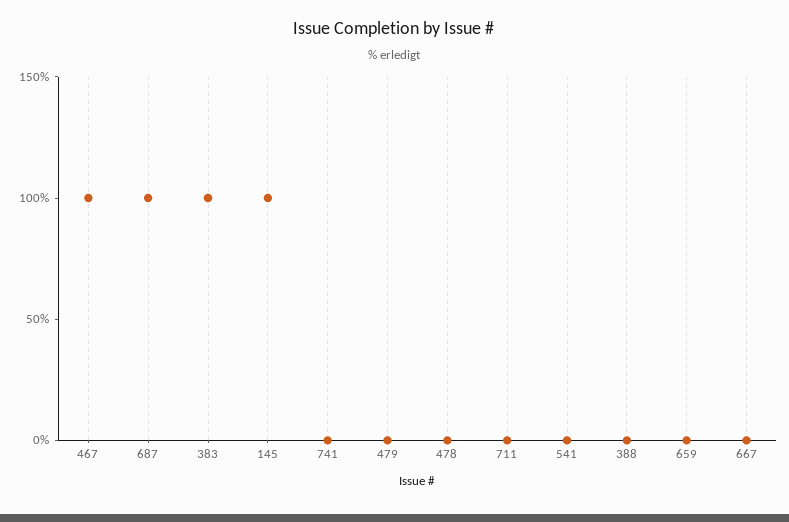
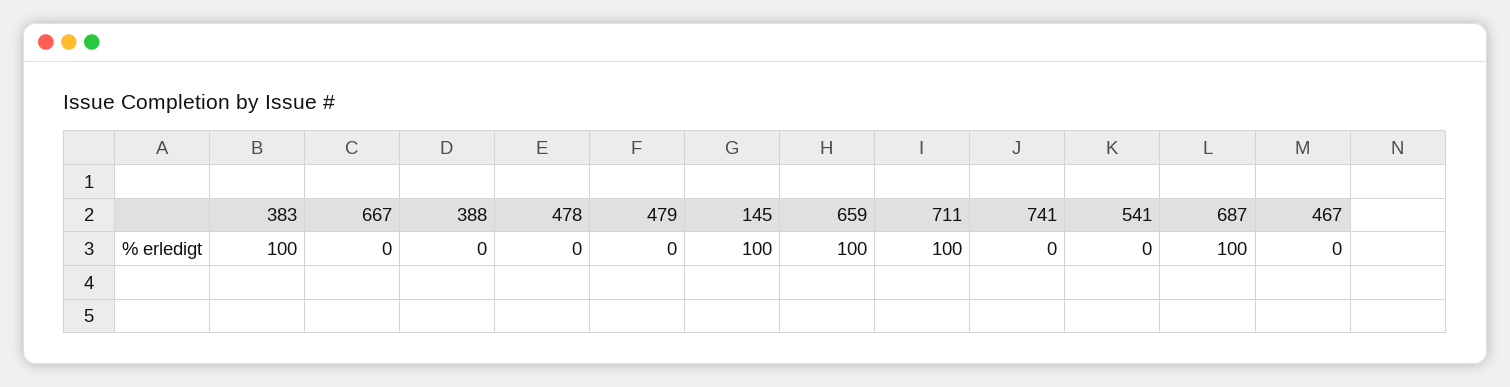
  {
-   "467": 100,
+   "467": 0,
    "687": 100,
    "383": 100,
    "145": 100,
    "741": 0,
    "479": 0,
    "478": 0,
-   "711": 0,
+   "711": 100,
    "541": 0,
    "388": 0,
-   "659": 0,
+   "659": 100,
    "667": 0
  }

